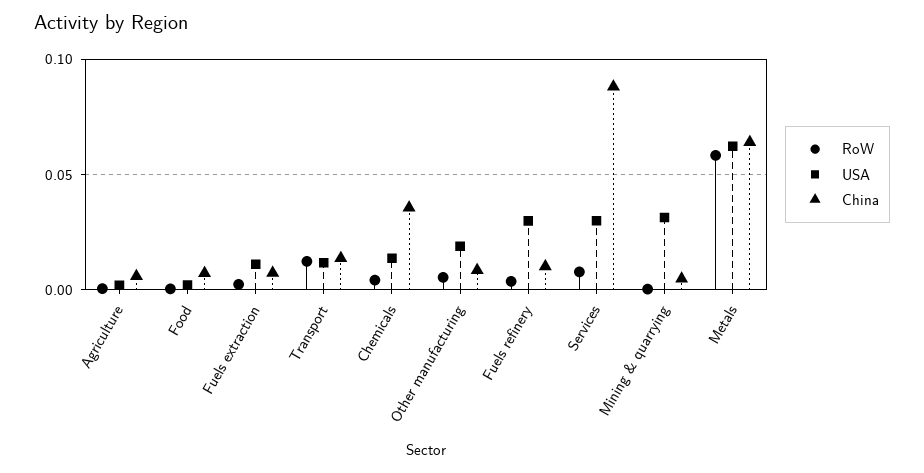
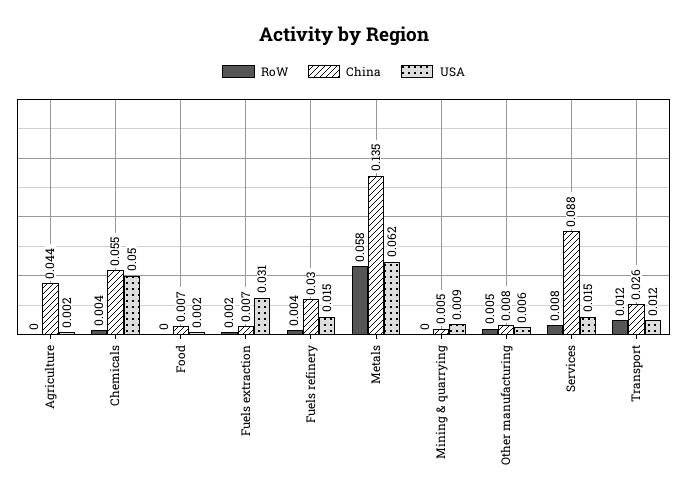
  {
    "RoW": {
      "Agriculture": 0,
      "Food": 0,
      "Fuels extraction": 0.002,
      "Transport": 0.012,
      "Chemicals": 0.004,
      "Other manufacturing": 0.005,
      "Fuels refinery": 0.004,
      "Services": 0.008,
      "Mining & quarrying": 0,
      "Metals": 0.058
    },
    "USA": {
      "Agriculture": 0.002,
      "Food": 0.002,
-     "Fuels extraction": 0.01,
+     "Fuels extraction": 0.031,
      "Transport": 0.012,
-     "Chemicals": 0.015,
+     "Chemicals": 0.05,
-     "Other manufacturing": 0.02,
+     "Other manufacturing": 0.006,
-     "Fuels refinery": 0.03,
+     "Fuels refinery": 0.015,
-     "Services": 0.03,
+     "Services": 0.015,
-     "Mining & quarrying": 0.03,
+     "Mining & quarrying": 0.009,
      "Metals": 0.062
    },
    "China": {
-     "Agriculture": 0.005,
+     "Agriculture": 0.044,
      "Food": 0.007,
      "Fuels extraction": 0.007,
-     "Transport": 0.015,
+     "Transport": 0.026,
-     "Chemicals": 0.035,
+     "Chemicals": 0.055,
      "Other manufacturing": 0.008,
-     "Fuels refinery": 0.01,
+     "Fuels refinery": 0.03,
      "Services": 0.088,
      "Mining & quarrying": 0.005,
-     "Metals": 0.065
+     "Metals": 0.135
    }
  }

